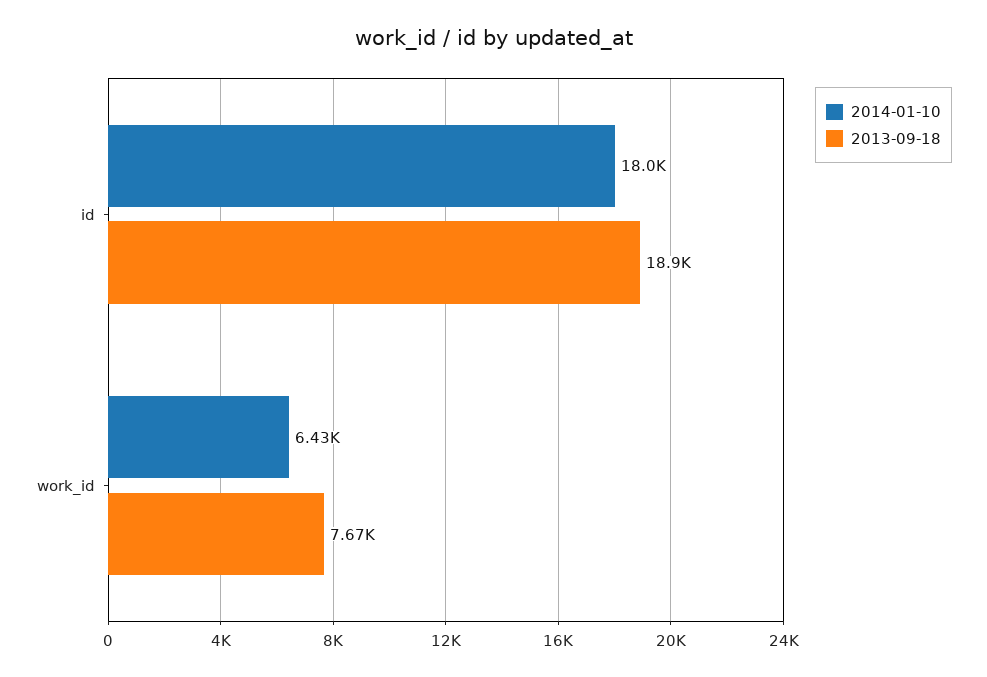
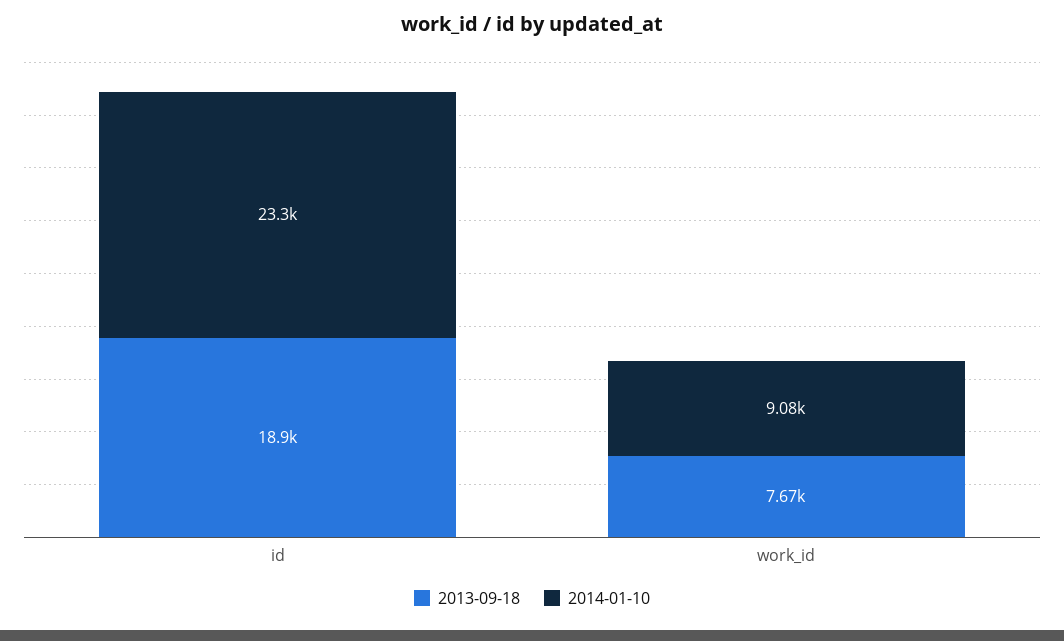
  {
    "2014-01-10": {
-     "id": 18000,
+     "id": 23300,
-     "work_id": 6430
+     "work_id": 9080
    },
    "2013-09-18": {
      "id": 18900,
      "work_id": 7670
    }
  }

